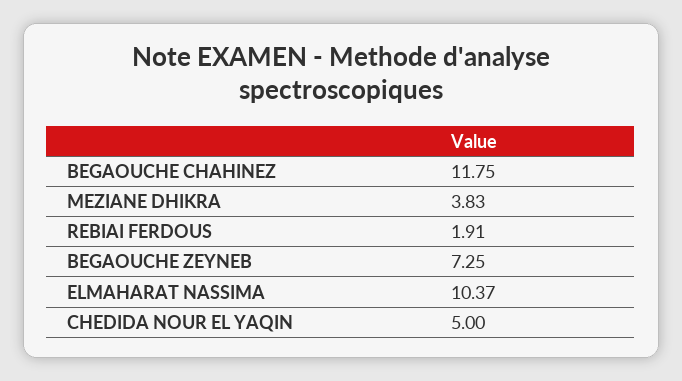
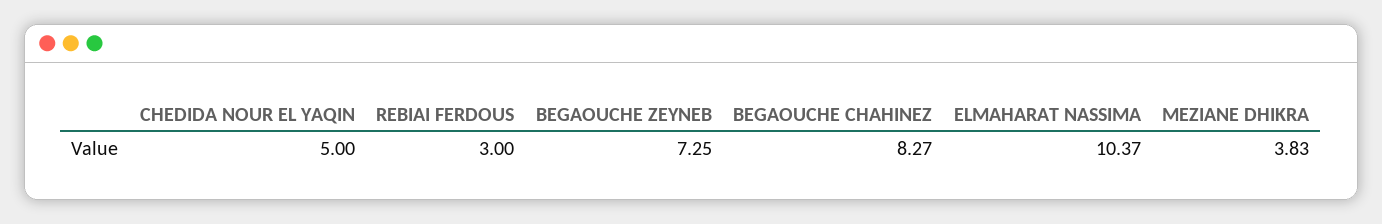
  {
-   "BEGAOUCHE CHAHINEZ": 11.75,
+   "BEGAOUCHE CHAHINEZ": 8.27,
    "MEZIANE DHIKRA": 3.83,
-   "REBIAI FERDOUS": 1.91,
+   "REBIAI FERDOUS": 3,
    "BEGAOUCHE ZEYNEB": 7.25,
    "ELMAHARAT NASSIMA": 10.37,
    "CHEDIDA NOUR EL YAQIN": 5
  }

